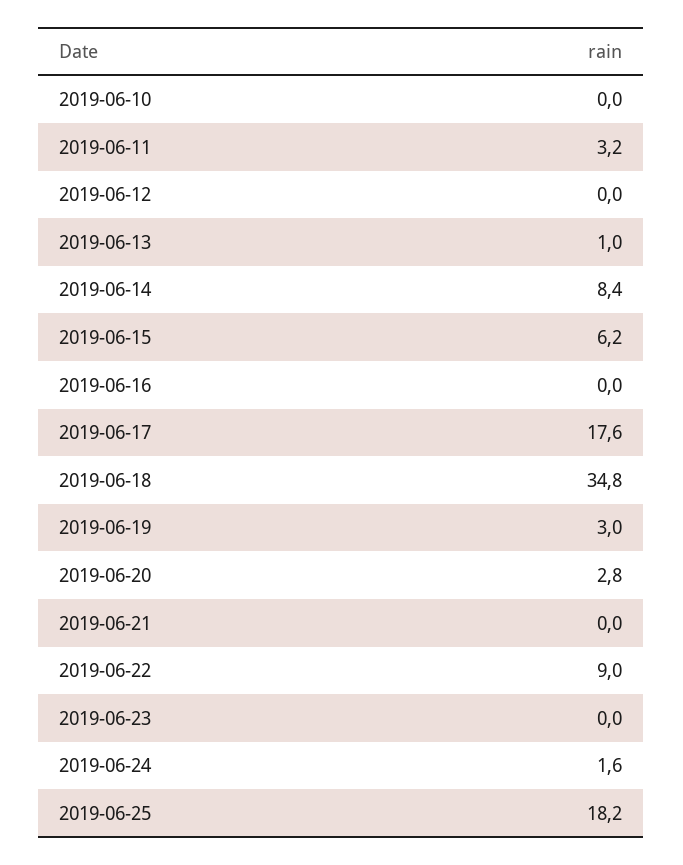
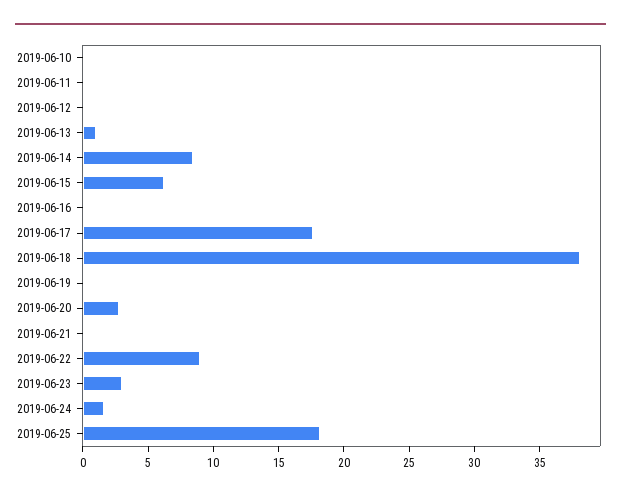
  {
    "2019-06-10": 0,
-   "2019-06-11": 3.2,
+   "2019-06-11": 0,
    "2019-06-12": 0,
    "2019-06-13": 1,
    "2019-06-14": 8.4,
    "2019-06-15": 6.2,
    "2019-06-16": 0,
    "2019-06-17": 17.6,
-   "2019-06-18": 34.8,
+   "2019-06-18": 38,
-   "2019-06-19": 3,
+   "2019-06-19": 0,
    "2019-06-20": 2.8,
    "2019-06-21": 0,
    "2019-06-22": 9,
-   "2019-06-23": 0,
+   "2019-06-23": 3,
    "2019-06-24": 1.6,
    "2019-06-25": 18.2
  }

